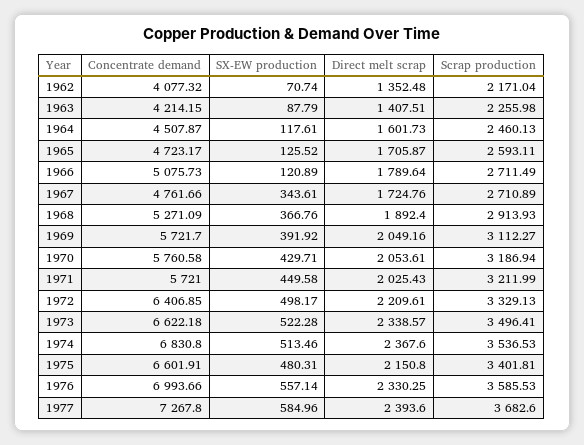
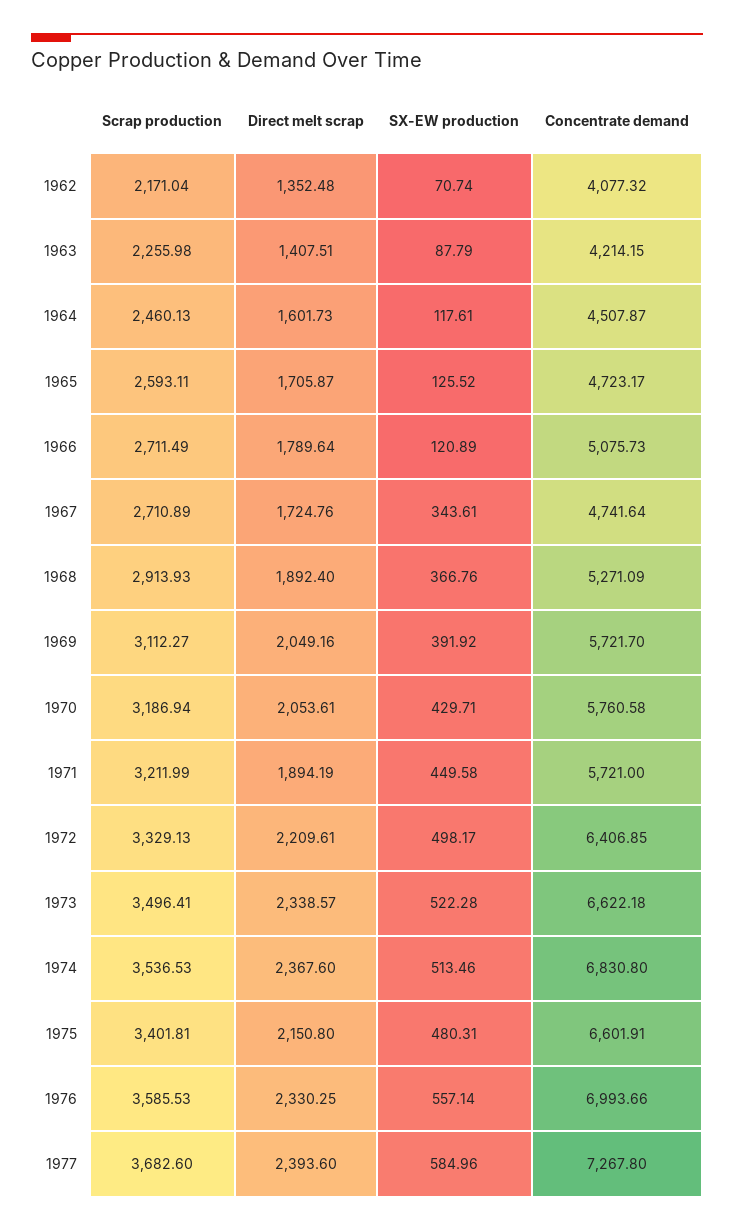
  {
    "Concentrate demand": {
      "1962": 4077.32,
      "1963": 4214.15,
      "1964": 4507.87,
      "1965": 4723.17,
      "1966": 5075.73,
-     "1967": 4761.66,
+     "1967": 4741.64,
      "1968": 5271.09,
      "1969": 5721.7,
      "1970": 5760.58,
      "1971": 5721,
      "1972": 6406.85,
      "1973": 6622.18,
      "1974": 6830.8,
      "1975": 6601.91,
      "1976": 6993.66,
      "1977": 7267.8
    },
    "SX-EW production": {
      "1962": 70.74,
      "1963": 87.79,
      "1964": 117.61,
      "1965": 125.52,
      "1966": 120.89,
      "1967": 343.61,
      "1968": 366.76,
      "1969": 391.92,
      "1970": 429.71,
      "1971": 449.58,
      "1972": 498.17,
      "1973": 522.28,
      "1974": 513.46,
      "1975": 480.31,
      "1976": 557.14,
      "1977": 584.96
    },
    "Direct melt scrap": {
      "1962": 1352.48,
      "1963": 1407.51,
      "1964": 1601.73,
      "1965": 1705.87,
      "1966": 1789.64,
      "1967": 1724.76,
      "1968": 1892.4,
      "1969": 2049.16,
      "1970": 2053.61,
-     "1971": 2025.43,
+     "1971": 1894.19,
      "1972": 2209.61,
      "1973": 2338.57,
      "1974": 2367.6,
      "1975": 2150.8,
      "1976": 2330.25,
      "1977": 2393.6
    },
    "Scrap production": {
      "1962": 2171.04,
      "1963": 2255.98,
      "1964": 2460.13,
      "1965": 2593.11,
      "1966": 2711.49,
      "1967": 2710.89,
      "1968": 2913.93,
      "1969": 3112.27,
      "1970": 3186.94,
      "1971": 3211.99,
      "1972": 3329.13,
      "1973": 3496.41,
      "1974": 3536.53,
      "1975": 3401.81,
      "1976": 3585.53,
      "1977": 3682.6
    }
  }

